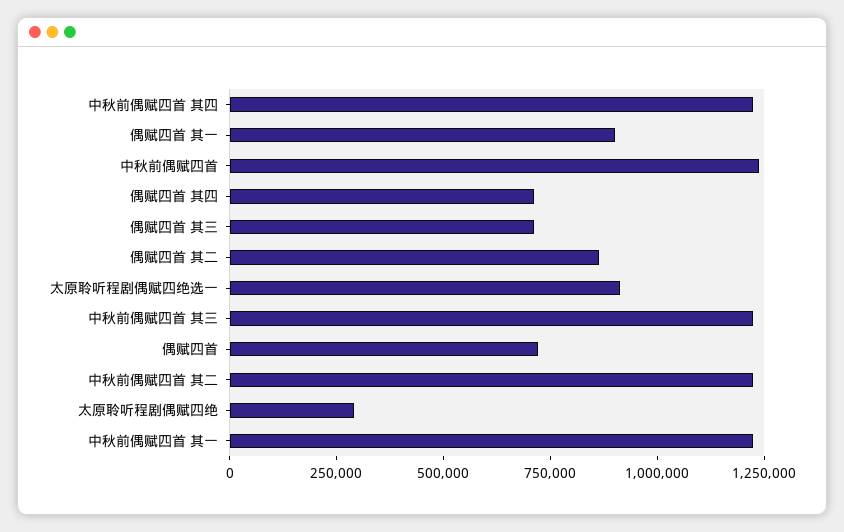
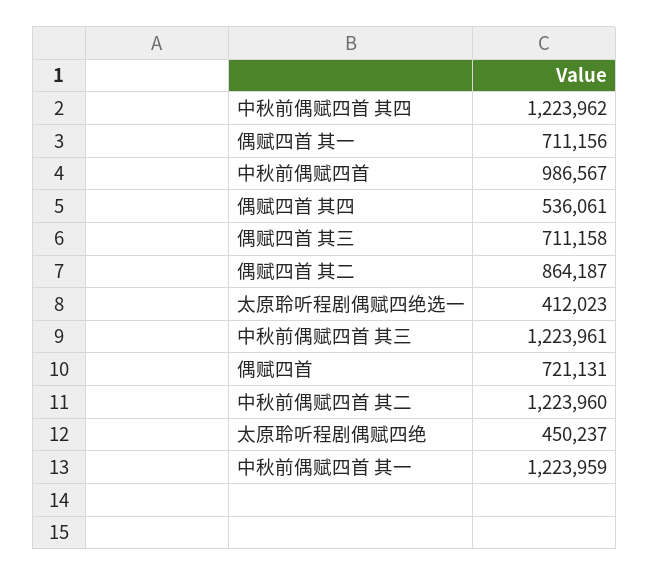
  {
    "中秋前偶赋四首 其四": 1223962,
-   "偶赋四首 其一": 900000,
+   "偶赋四首 其一": 711156,
-   "中秋前偶赋四首": 1250000,
+   "中秋前偶赋四首": 986567,
-   "偶赋四首 其四": 700000,
+   "偶赋四首 其四": 536061,
    "偶赋四首 其三": 711158,
    "偶赋四首 其二": 864187,
-   "太原聆听程剧偶赋四绝选一": 900000,
+   "太原聆听程剧偶赋四绝选一": 412023,
    "中秋前偶赋四首 其三": 1223961,
    "偶赋四首": 721131,
    "中秋前偶赋四首 其二": 1223960,
-   "太原聆听程剧偶赋四绝": 300000,
+   "太原聆听程剧偶赋四绝": 450237,
    "中秋前偶赋四首 其一": 1223959
  }

